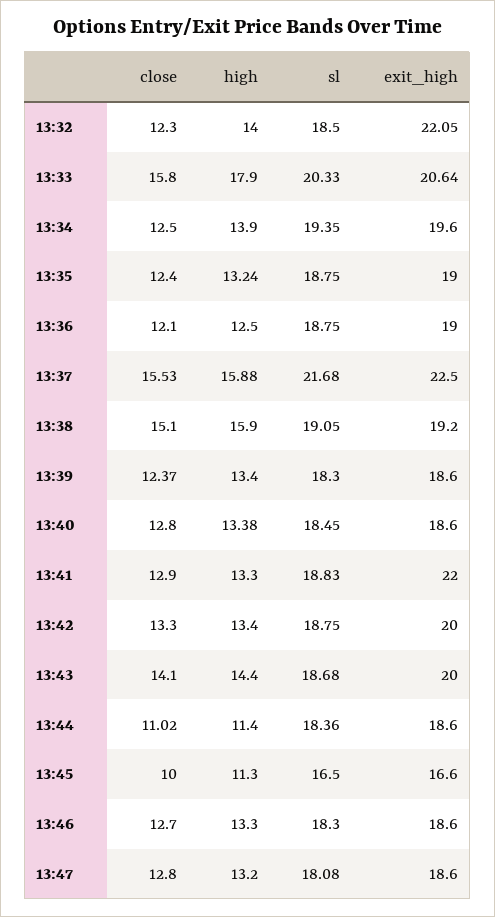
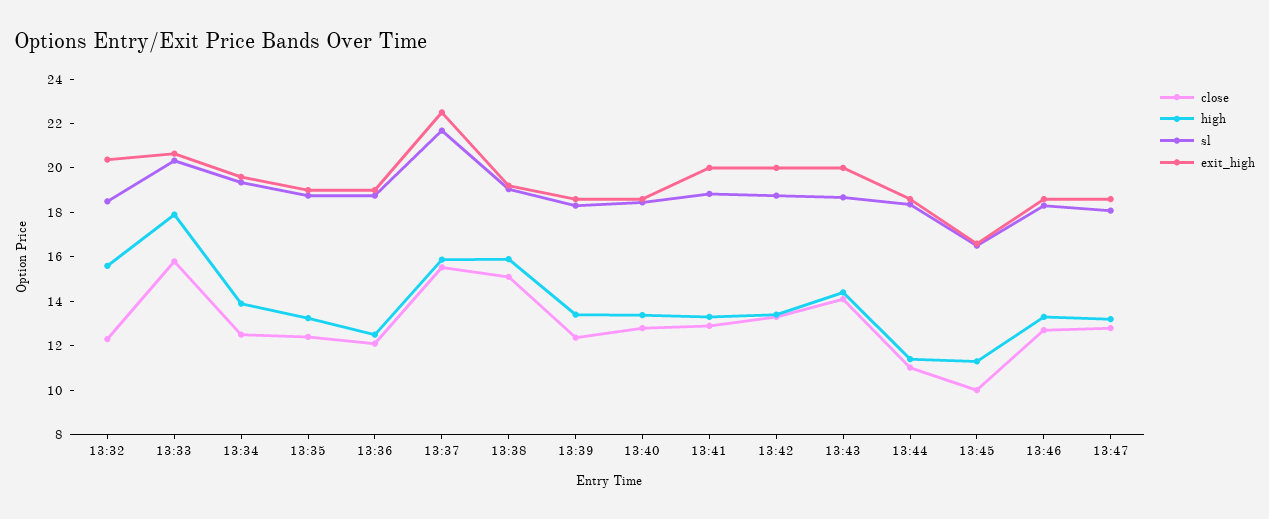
  {
    "close": {
      "13:32": 12.3,
      "13:33": 15.8,
      "13:34": 12.5,
      "13:35": 12.4,
      "13:36": 12.1,
      "13:37": 15.53,
      "13:38": 15.1,
      "13:39": 12.37,
      "13:40": 12.8,
      "13:41": 12.9,
      "13:42": 13.3,
      "13:43": 14.1,
      "13:44": 11.02,
      "13:45": 10,
      "13:46": 12.7,
      "13:47": 12.8
    },
    "high": {
-     "13:32": 14,
+     "13:32": 15.5,
      "13:33": 17.9,
      "13:34": 13.9,
      "13:35": 13.24,
      "13:36": 12.5,
      "13:37": 15.88,
      "13:38": 15.9,
      "13:39": 13.4,
      "13:40": 13.38,
      "13:41": 13.3,
      "13:42": 13.4,
      "13:43": 14.4,
      "13:44": 11.4,
      "13:45": 11.3,
      "13:46": 13.3,
      "13:47": 13.2
    },
    "sl": {
      "13:32": 18.5,
      "13:33": 20.33,
      "13:34": 19.35,
      "13:35": 18.75,
      "13:36": 18.75,
      "13:37": 21.68,
      "13:38": 19.05,
      "13:39": 18.3,
      "13:40": 18.45,
      "13:41": 18.83,
      "13:42": 18.75,
      "13:43": 18.68,
      "13:44": 18.36,
      "13:45": 16.5,
      "13:46": 18.3,
      "13:47": 18.08
    },
    "exit_high": {
-     "13:32": 22.05,
+     "13:32": 20.5,
      "13:33": 20.64,
      "13:34": 19.6,
      "13:35": 19,
      "13:36": 19,
      "13:37": 22.5,
      "13:38": 19.2,
      "13:39": 18.6,
      "13:40": 18.6,
-     "13:41": 22,
+     "13:41": 20,
      "13:42": 20,
      "13:43": 20,
      "13:44": 18.6,
      "13:45": 16.6,
      "13:46": 18.6,
      "13:47": 18.6
    }
  }

